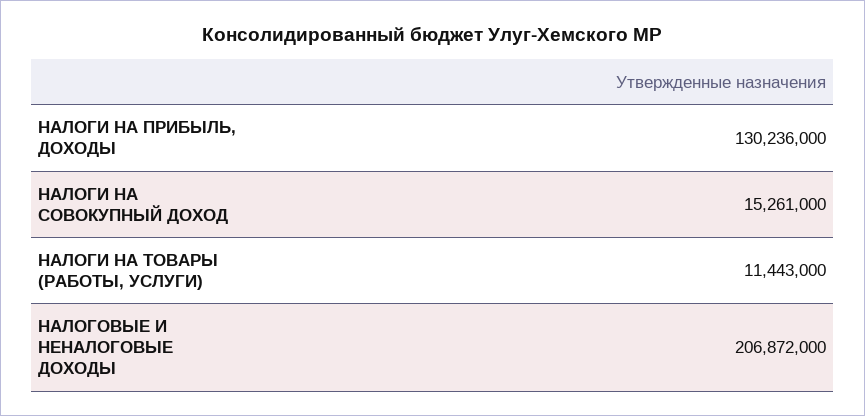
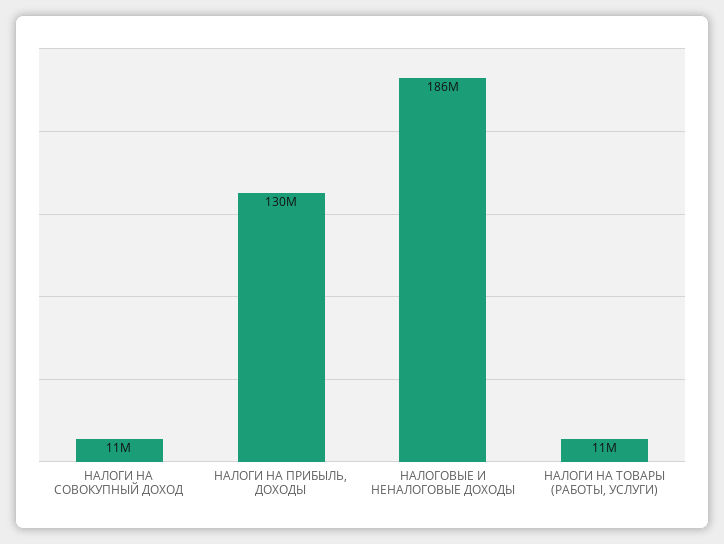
  {
    "НАЛОГИ НА ПРИБЫЛЬ, ДОХОДЫ": 130236000,
-   "НАЛОГИ НА СОВОКУПНЫЙ ДОХОД": 15261000,
+   "НАЛОГИ НА СОВОКУПНЫЙ ДОХОД": 11000000,
    "НАЛОГИ НА ТОВАРЫ (РАБОТЫ, УСЛУГИ)": 11443000,
-   "НАЛОГОВЫЕ И НЕНАЛОГОВЫЕ ДОХОДЫ": 206872000
+   "НАЛОГОВЫЕ И НЕНАЛОГОВЫЕ ДОХОДЫ": 186000000
  }

